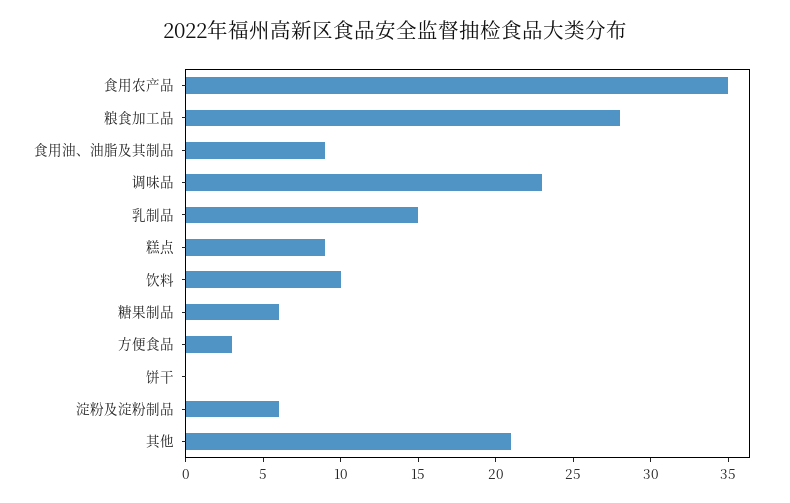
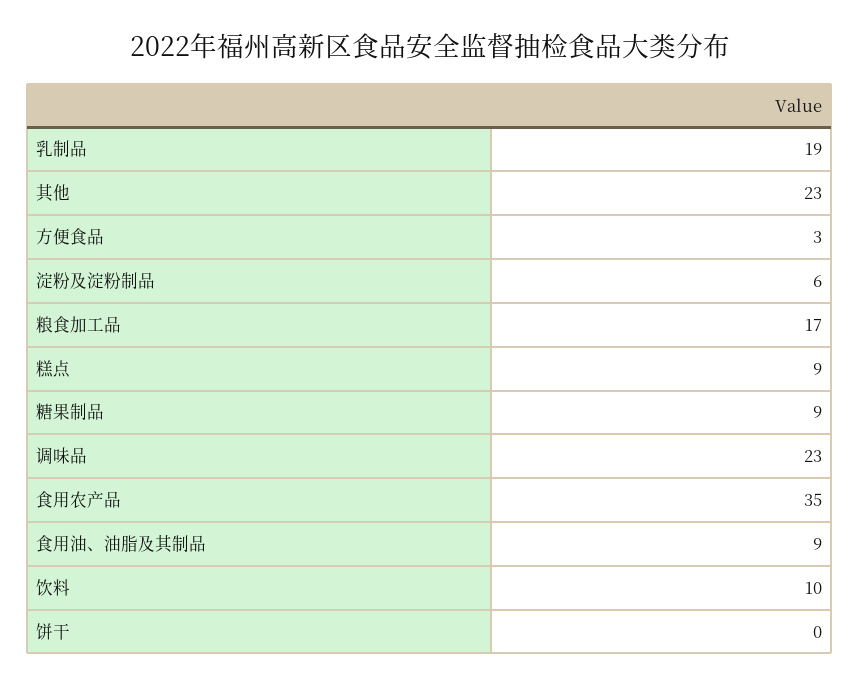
  {
    "食用农产品": 35,
-   "粮食加工品": 28,
+   "粮食加工品": 17,
    "食用油、油脂及其制品": 9,
    "调味品": 23,
-   "乳制品": 15,
+   "乳制品": 19,
    "糕点": 9,
    "饮料": 10,
-   "糖果制品": 6,
+   "糖果制品": 9,
    "方便食品": 3,
    "饼干": 0,
    "淀粉及淀粉制品": 6,
-   "其他": 21
+   "其他": 23
  }

